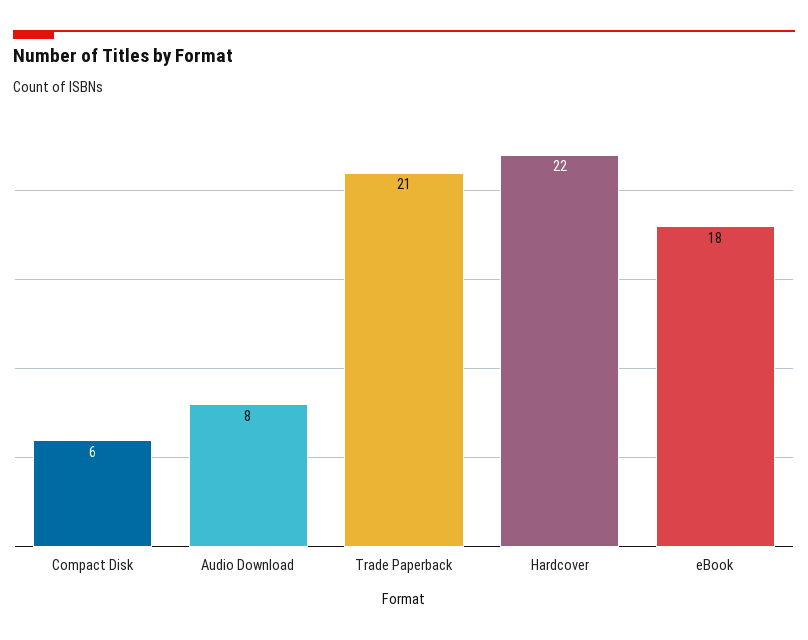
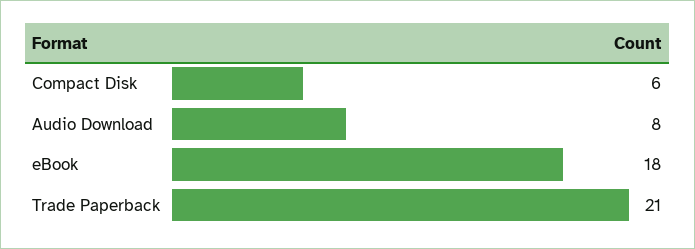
  {
    "Compact Disk": 6,
    "Audio Download": 8,
    "Trade Paperback": 21,
-   "Hardcover": 22,
    "eBook": 18
  }

